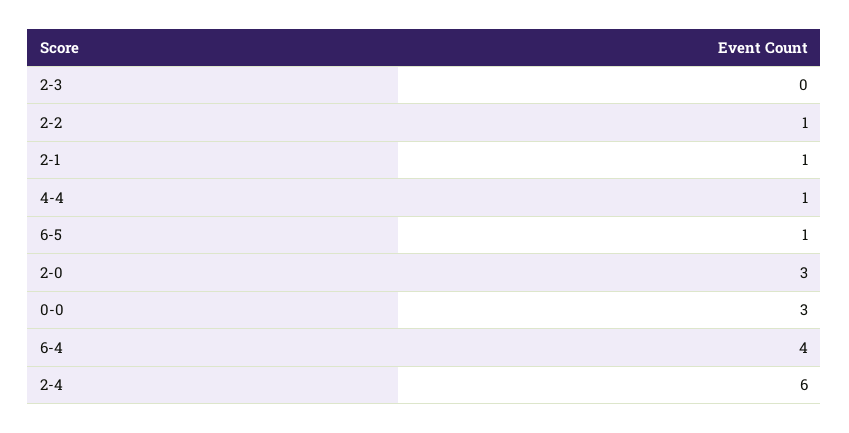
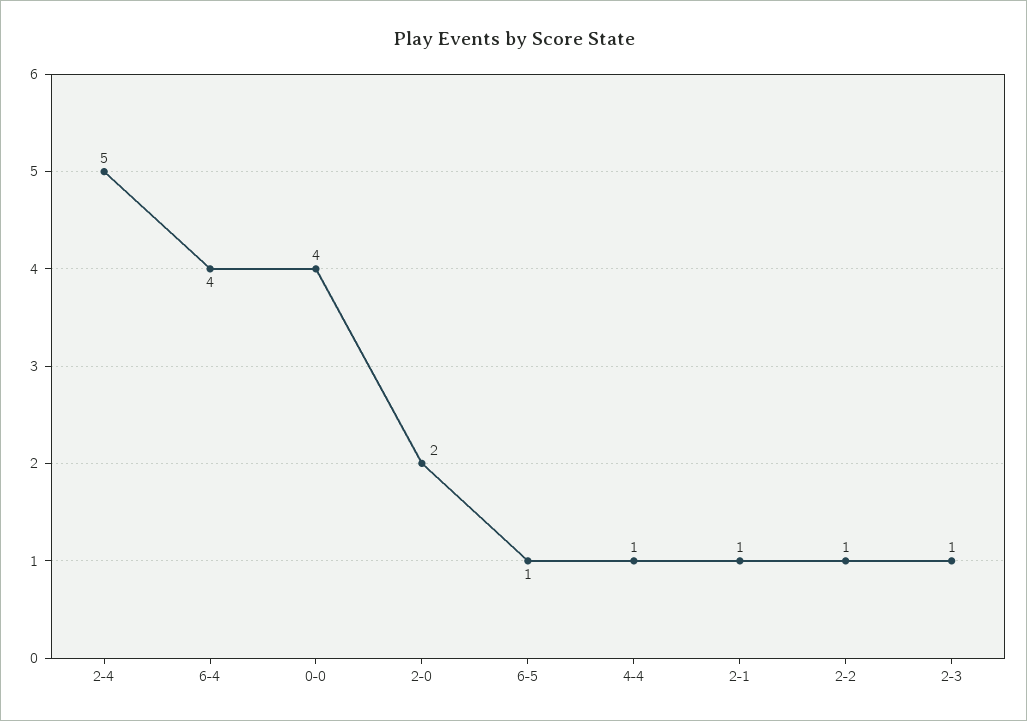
  {
-   "2-3": 0,
+   "2-3": 1,
    "2-2": 1,
    "2-1": 1,
    "4-4": 1,
    "6-5": 1,
-   "2-0": 3,
+   "2-0": 2,
-   "0-0": 3,
+   "0-0": 4,
    "6-4": 4,
-   "2-4": 6
+   "2-4": 5
  }

